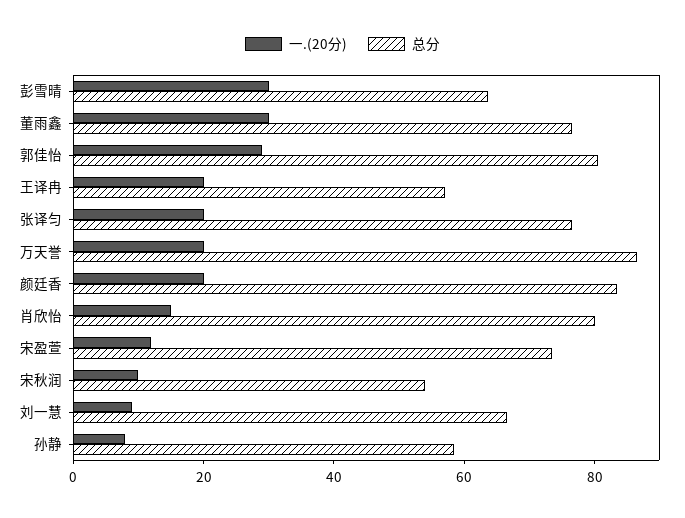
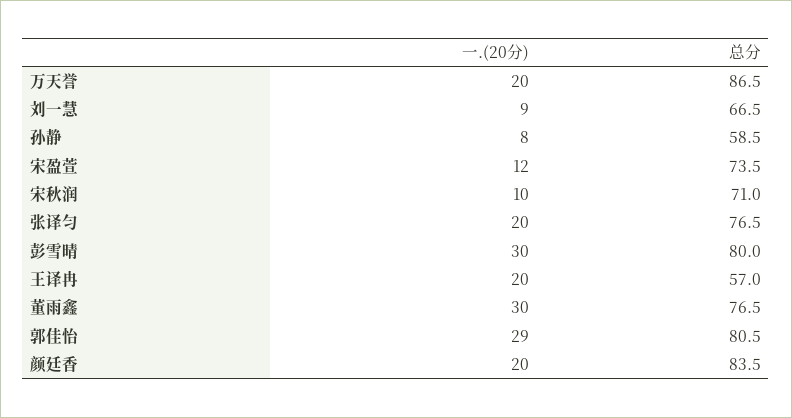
  {
    "一.(20分)": {
      "彭雪晴": 30,
      "董雨鑫": 30,
      "郭佳怡": 29,
      "王译冉": 20,
      "张译匀": 20,
      "万天誉": 20,
      "颜廷香": 20,
-     "肖欣怡": 15,
      "宋盈萱": 12,
      "宋秋润": 10,
      "刘一慧": 9,
      "孙静": 8
    },
    "总分": {
-     "彭雪晴": 65,
+     "彭雪晴": 80,
      "董雨鑫": 76.5,
      "郭佳怡": 80.5,
      "王译冉": 57,
      "张译匀": 76.5,
      "万天誉": 86.5,
      "颜廷香": 83.5,
-     "肖欣怡": 80,
      "宋盈萱": 73.5,
-     "宋秋润": 55,
+     "宋秋润": 71,
      "刘一慧": 66.5,
      "孙静": 58.5
    }
  }

